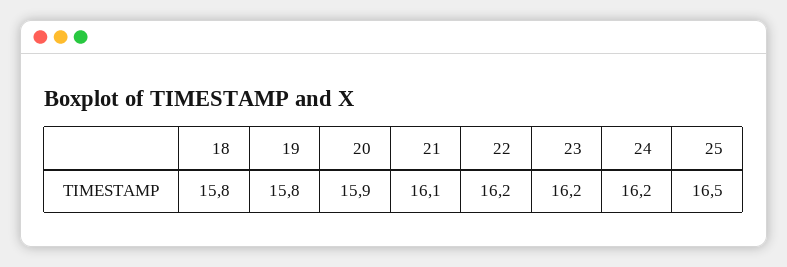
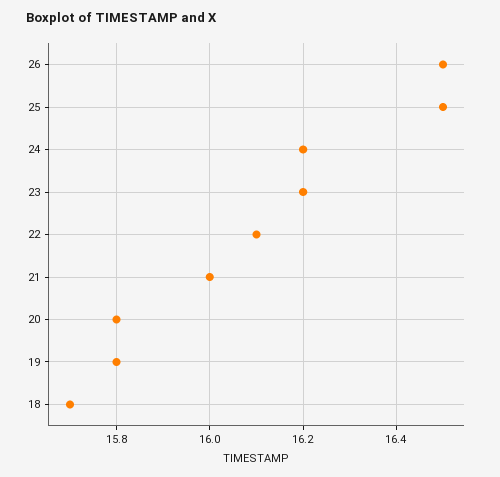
  {
-   "18": 15.8,
+   "18": 15.7,
    "19": 15.8,
-   "20": 15.9,
+   "20": 15.8,
-   "21": 16.1,
+   "21": 16,
-   "22": 16.2,
+   "22": 16.1,
    "23": 16.2,
    "24": 16.2,
-   "25": 16.5
+   "25": 16.5,
+   "26": 16.5
  }

